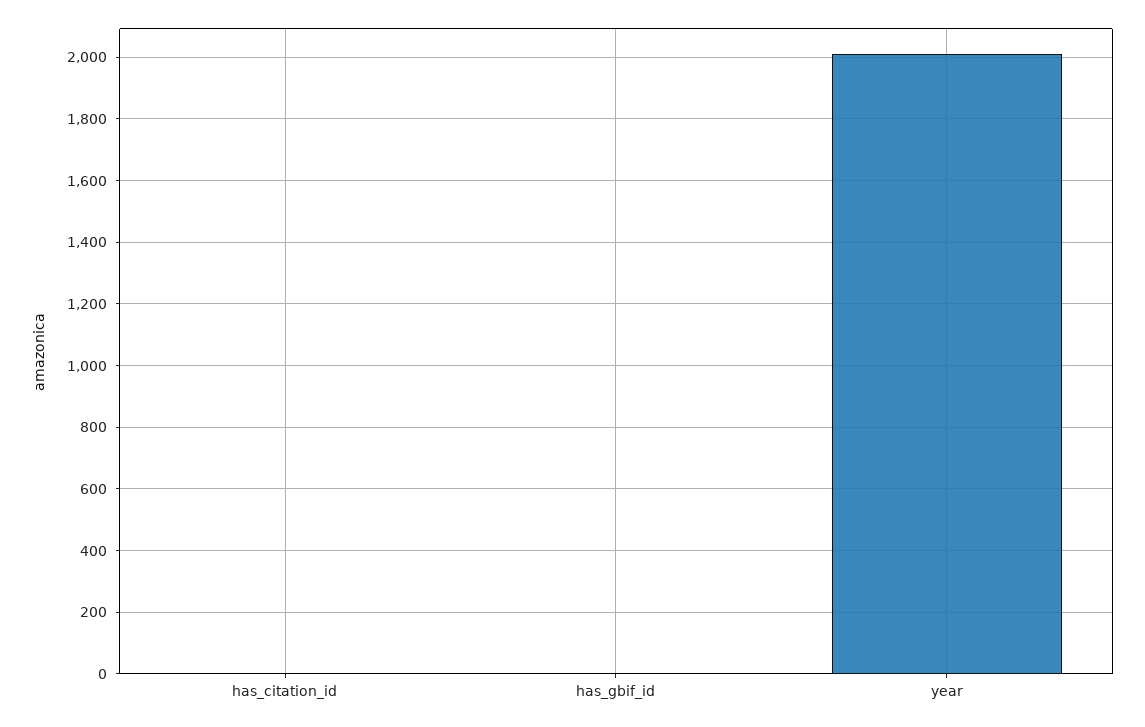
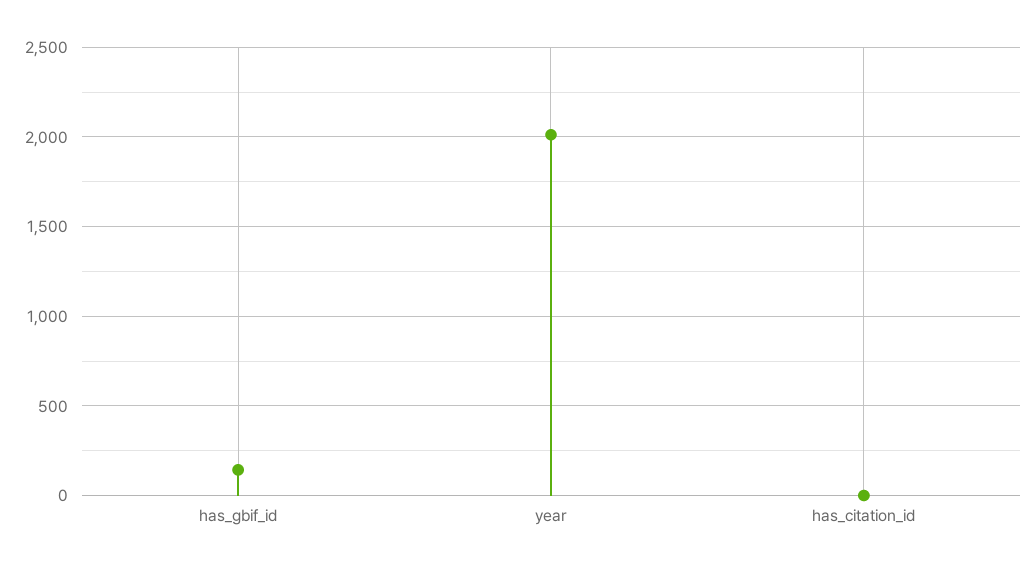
  {
    "has_citation_id": 0,
-   "has_gbif_id": 0,
+   "has_gbif_id": 150,
    "year": 2020
  }

